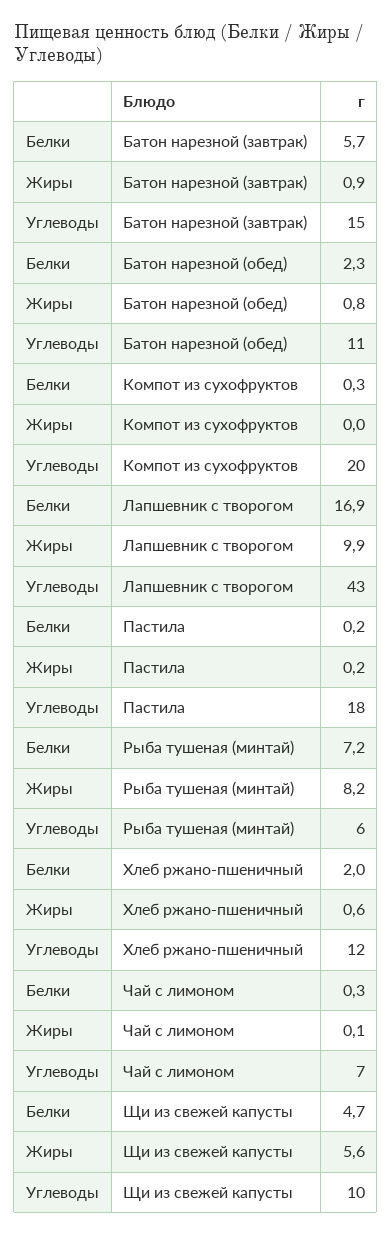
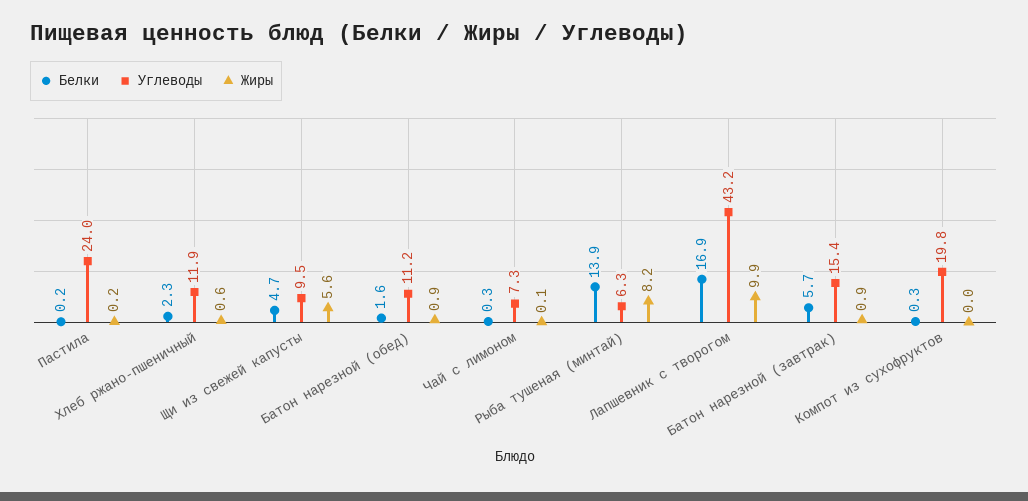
  {
    "Белки": {
      "Батон нарезной (завтрак)": 5.7,
-     "Батон нарезной (обед)": 2.3,
+     "Батон нарезной (обед)": 1.6,
      "Компот из сухофруктов": 0.3,
      "Лапшевник с творогом": 16.9,
      "Пастила": 0.2,
-     "Рыба тушеная (минтай)": 7.2,
+     "Рыба тушеная (минтай)": 13.9,
-     "Хлеб ржано-пшеничный": 2,
+     "Хлеб ржано-пшеничный": 2.3,
      "Чай с лимоном": 0.3,
      "Щи из свежей капусты": 4.7
    },
    "Жиры": {
      "Батон нарезной (завтрак)": 0.9,
-     "Батон нарезной (обед)": 0.8,
+     "Батон нарезной (обед)": 0.9,
      "Компот из сухофруктов": 0,
      "Лапшевник с творогом": 9.9,
      "Пастила": 0.2,
      "Рыба тушеная (минтай)": 8.2,
      "Хлеб ржано-пшеничный": 0.6,
      "Чай с лимоном": 0.1,
      "Щи из свежей капусты": 5.6
    },
    "Углеводы": {
      "Батон нарезной (завтрак)": 15.4,
      "Батон нарезной (обед)": 11.2,
      "Компот из сухофруктов": 19.8,
      "Лапшевник с творогом": 43.2,
-     "Пастила": 18,
+     "Пастила": 24,
      "Рыба тушеная (минтай)": 6.3,
      "Хлеб ржано-пшеничный": 11.9,
      "Чай с лимоном": 7.3,
      "Щи из свежей капусты": 9.5
    }
  }

